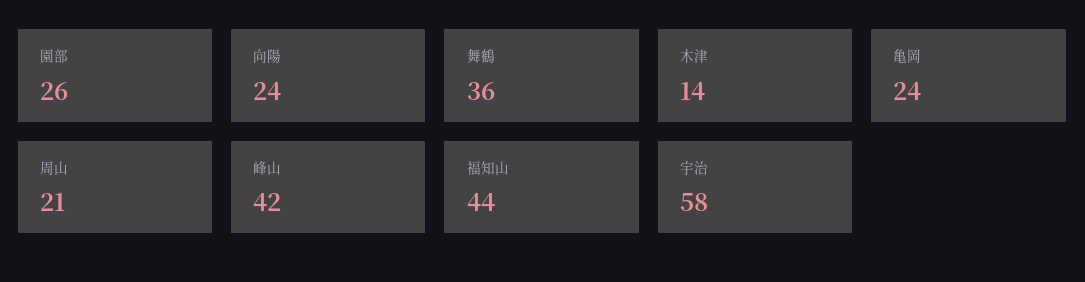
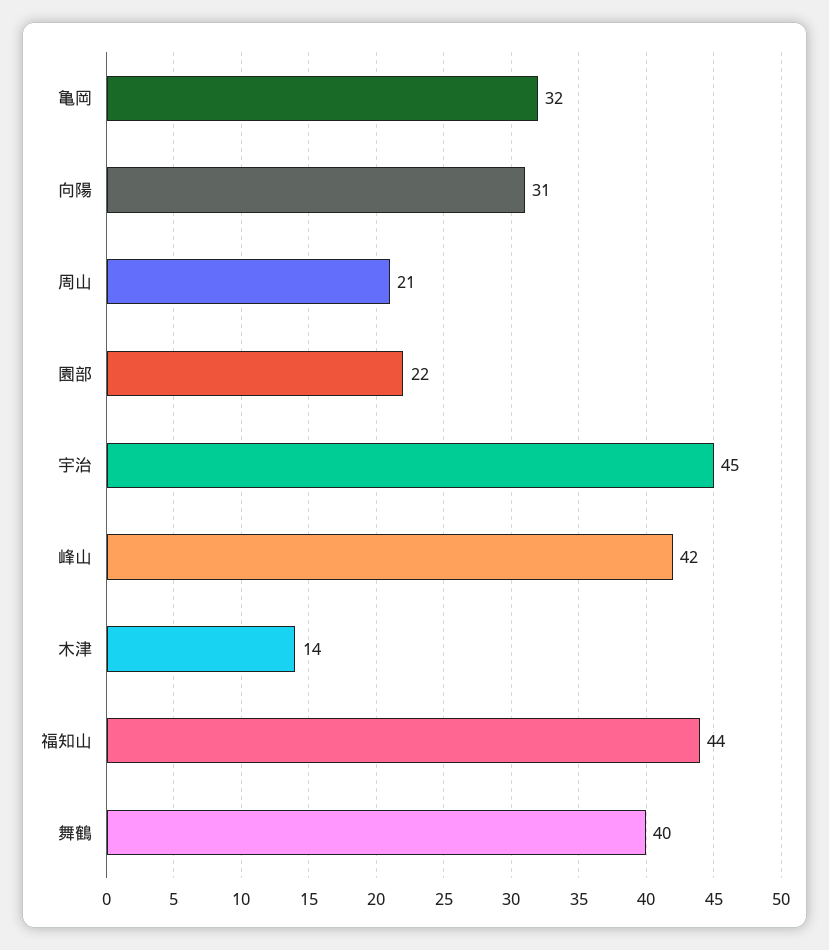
  {
-   "園部": 26,
+   "園部": 22,
-   "向陽": 24,
+   "向陽": 31,
-   "舞鶴": 36,
+   "舞鶴": 40,
    "木津": 14,
-   "亀岡": 24,
+   "亀岡": 32,
    "周山": 21,
    "峰山": 42,
    "福知山": 44,
-   "宇治": 58
+   "宇治": 45
  }

